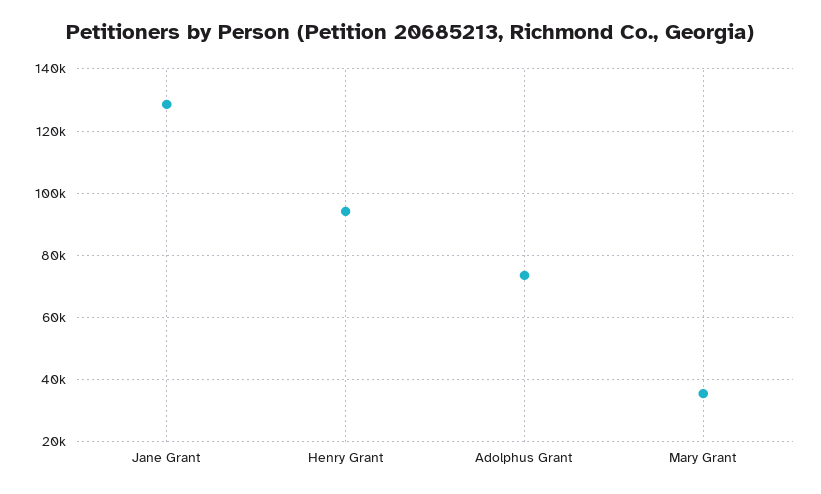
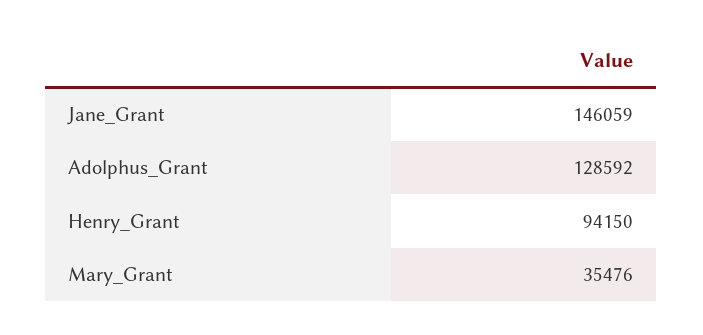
  {
-   "Jane Grant": 128000,
+   "Jane Grant": 146059,
    "Henry Grant": 94150,
-   "Adolphus Grant": 74000,
+   "Adolphus Grant": 128592,
    "Mary Grant": 35476
  }

